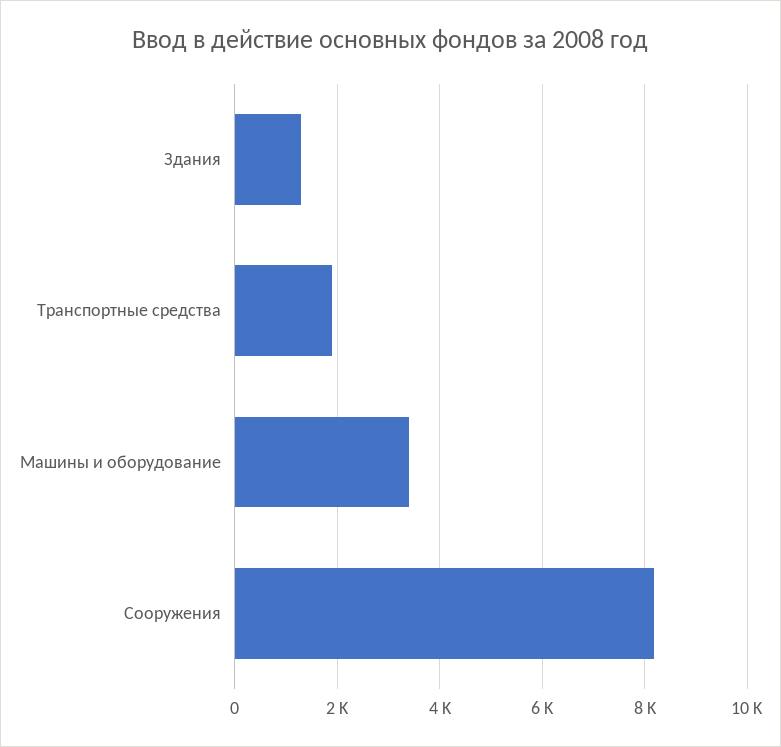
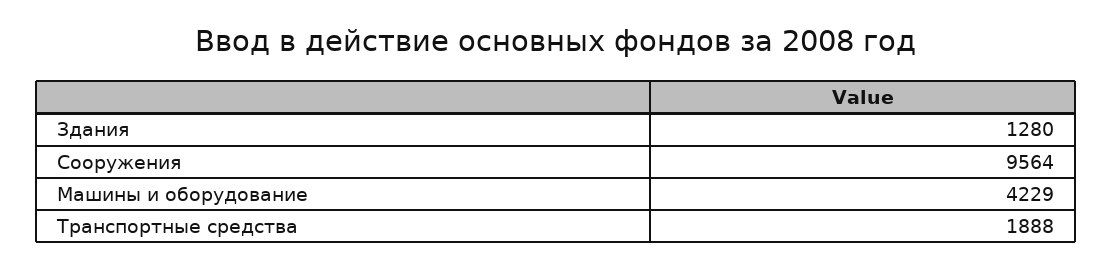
  {
    "Здания": 1280,
    "Транспортные средства": 1888,
-   "Машины и оборудование": 3400,
+   "Машины и оборудование": 4229,
-   "Сооружения": 8200
+   "Сооружения": 9564
  }

